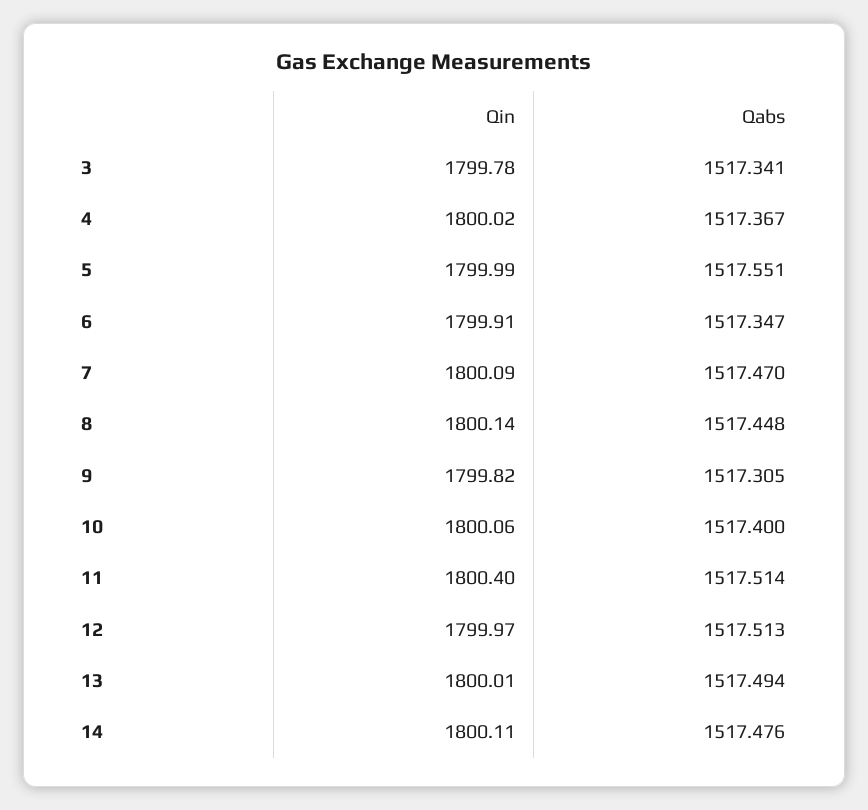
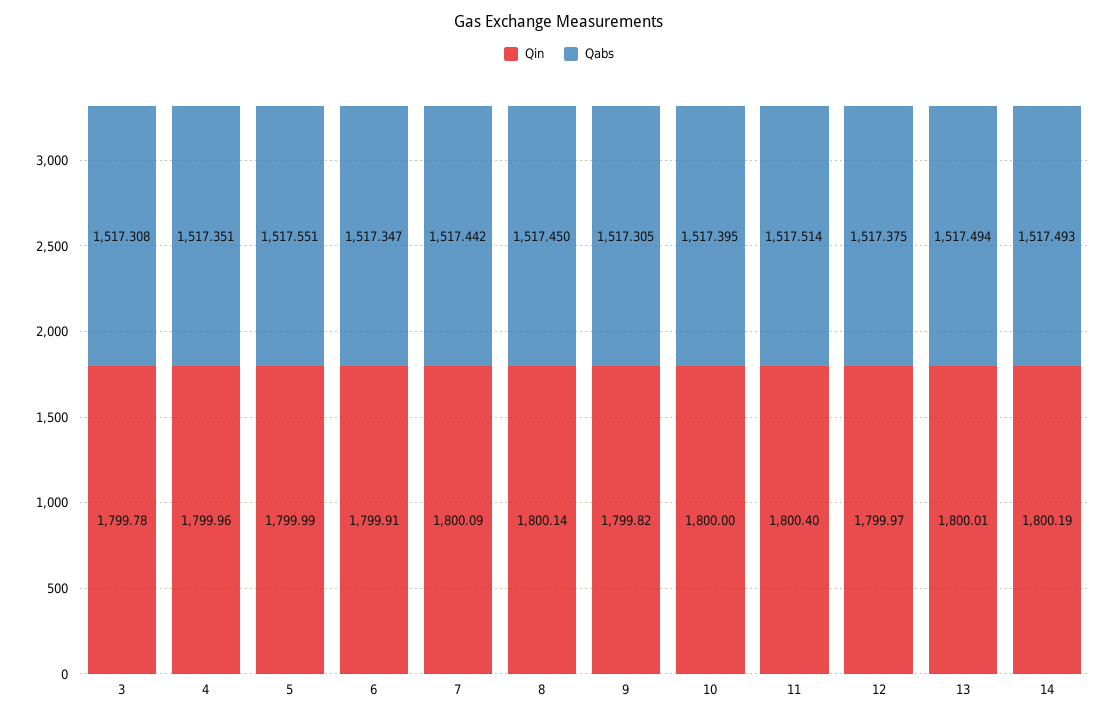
  {
    "Qin": {
      "3": 1799.78,
-     "4": 1800.02,
+     "4": 1799.96,
      "5": 1799.99,
      "6": 1799.91,
      "7": 1800.09,
      "8": 1800.14,
      "9": 1799.82,
-     "10": 1800.06,
+     "10": 1800,
      "11": 1800.4,
      "12": 1799.97,
      "13": 1800.01,
-     "14": 1800.11
+     "14": 1800.19
    },
    "Qabs": {
-     "3": 1517.341,
+     "3": 1517.308,
-     "4": 1517.367,
+     "4": 1517.351,
      "5": 1517.551,
      "6": 1517.347,
-     "7": 1517.47,
+     "7": 1517.442,
-     "8": 1517.448,
+     "8": 1517.45,
      "9": 1517.305,
-     "10": 1517.4,
+     "10": 1517.395,
      "11": 1517.514,
-     "12": 1517.513,
+     "12": 1517.375,
      "13": 1517.494,
-     "14": 1517.476
+     "14": 1517.493
    }
  }

